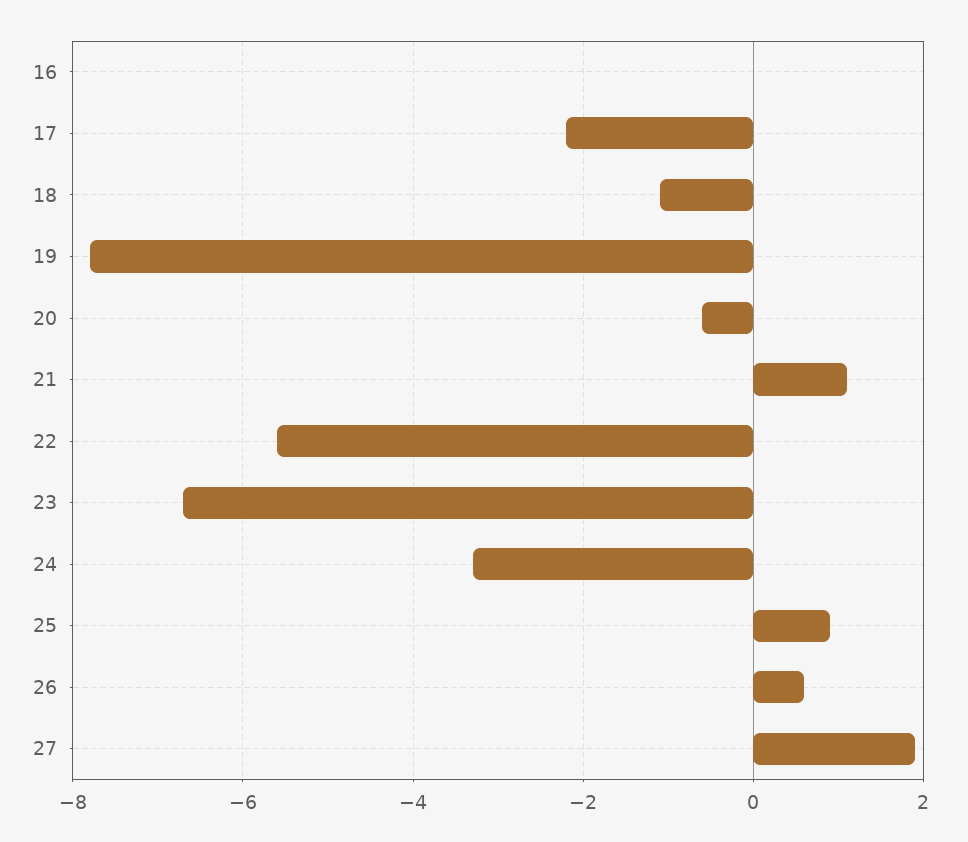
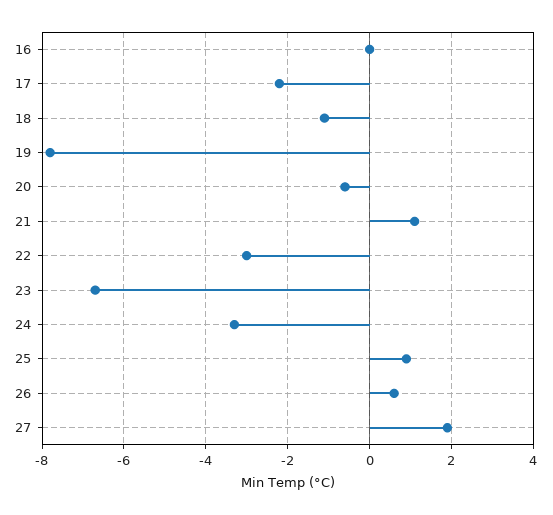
  {
    "16": 0,
    "17": -2,
    "18": -1,
    "19": -8,
    "20": -0.5,
    "21": 1,
-   "22": -5.5,
+   "22": -3,
    "23": -6.5,
    "24": -3.5,
    "25": 1,
    "26": 0.5,
    "27": 2
  }

